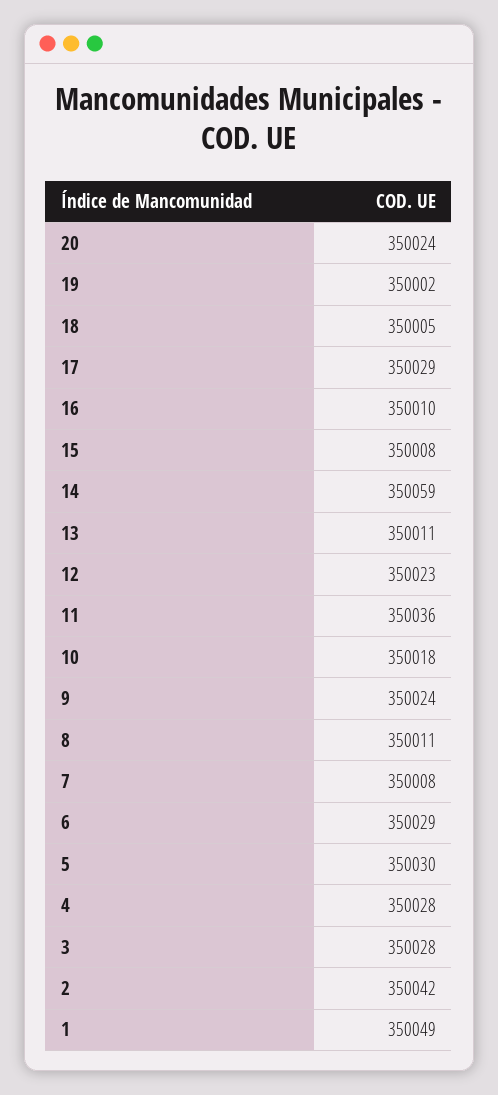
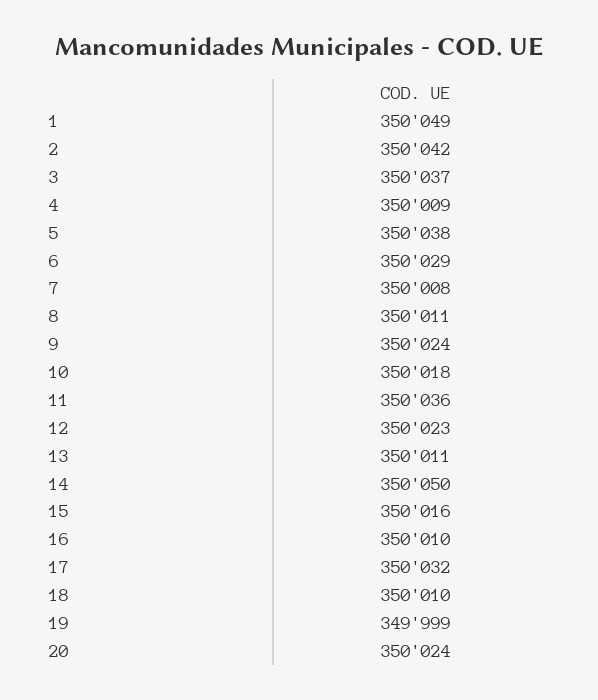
  {
    "20": 350024,
-   "19": 350002,
+   "19": 349999,
-   "18": 350005,
+   "18": 350010,
-   "17": 350029,
+   "17": 350032,
    "16": 350010,
-   "15": 350008,
+   "15": 350016,
-   "14": 350059,
+   "14": 350050,
    "13": 350011,
    "12": 350023,
    "11": 350036,
    "10": 350018,
    "9": 350024,
    "8": 350011,
    "7": 350008,
    "6": 350029,
-   "5": 350030,
+   "5": 350038,
-   "4": 350028,
+   "4": 350009,
-   "3": 350028,
+   "3": 350037,
    "2": 350042,
    "1": 350049
  }

